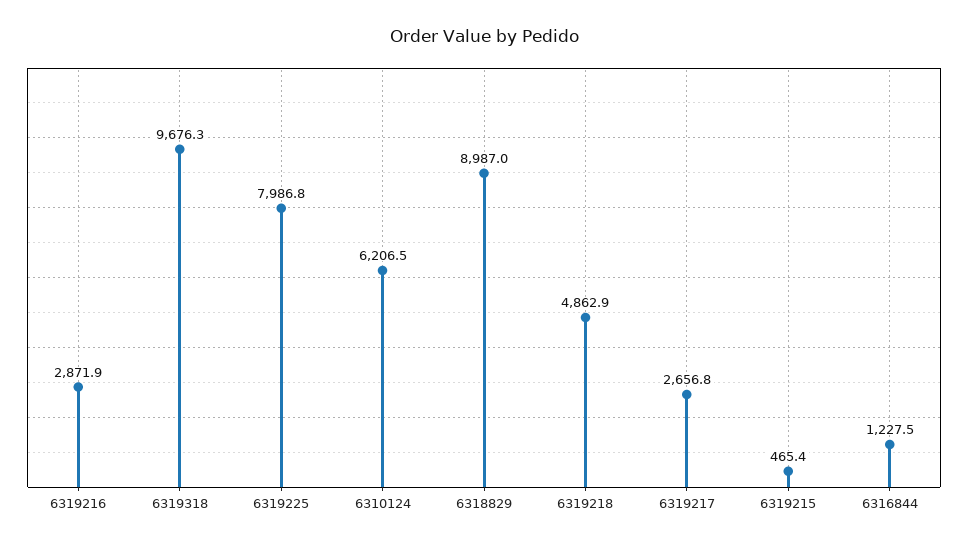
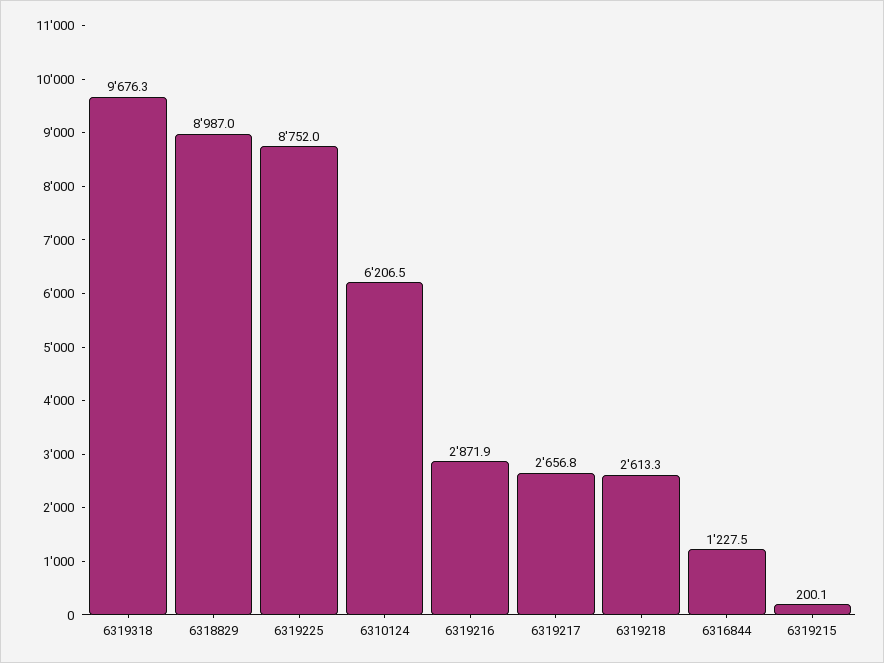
  {
    "6319216": 2871.9,
    "6319318": 9676.3,
-   "6319225": 7986.8,
+   "6319225": 8752,
    "6310124": 6206.5,
    "6318829": 8987,
-   "6319218": 4862.9,
+   "6319218": 2613.3,
    "6319217": 2656.8,
-   "6319215": 465.4,
+   "6319215": 200.1,
    "6316844": 1227.5
  }

